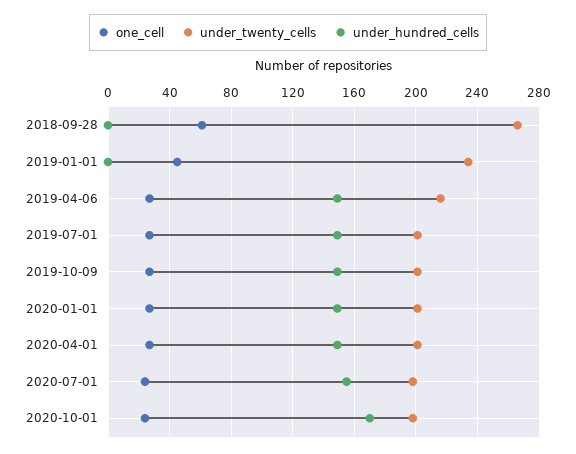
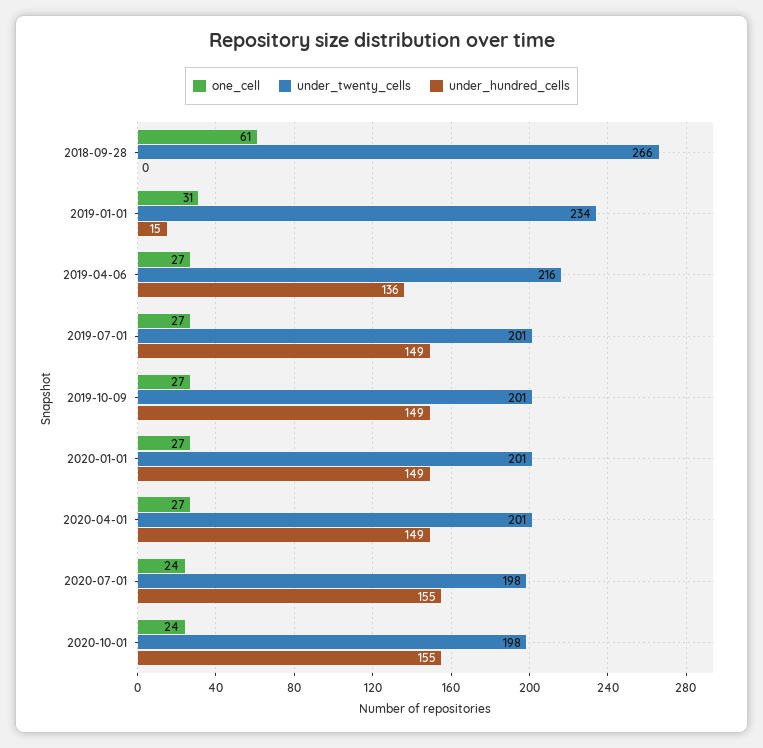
  {
    "one_cell": {
      "2018-09-28": 61,
-     "2019-01-01": 45,
+     "2019-01-01": 31,
      "2019-04-06": 27,
      "2019-07-01": 27,
      "2019-10-09": 27,
      "2020-01-01": 27,
      "2020-04-01": 27,
      "2020-07-01": 24,
      "2020-10-01": 24
    },
    "under_twenty_cells": {
      "2018-09-28": 266,
      "2019-01-01": 234,
      "2019-04-06": 216,
      "2019-07-01": 201,
      "2019-10-09": 201,
      "2020-01-01": 201,
      "2020-04-01": 201,
      "2020-07-01": 198,
      "2020-10-01": 198
    },
    "under_hundred_cells": {
      "2018-09-28": 0,
-     "2019-01-01": 0,
+     "2019-01-01": 15,
-     "2019-04-06": 150,
+     "2019-04-06": 136,
      "2019-07-01": 149,
      "2019-10-09": 149,
      "2020-01-01": 149,
      "2020-04-01": 149,
      "2020-07-01": 155,
-     "2020-10-01": 170
+     "2020-10-01": 155
    }
  }

